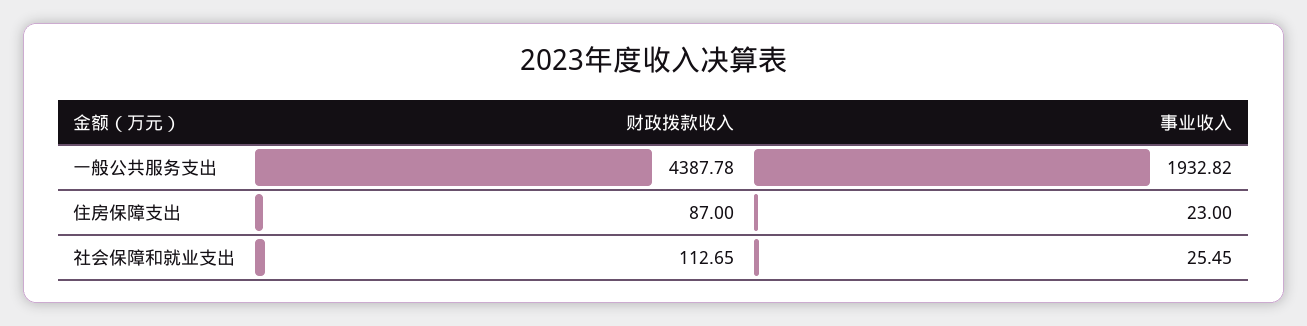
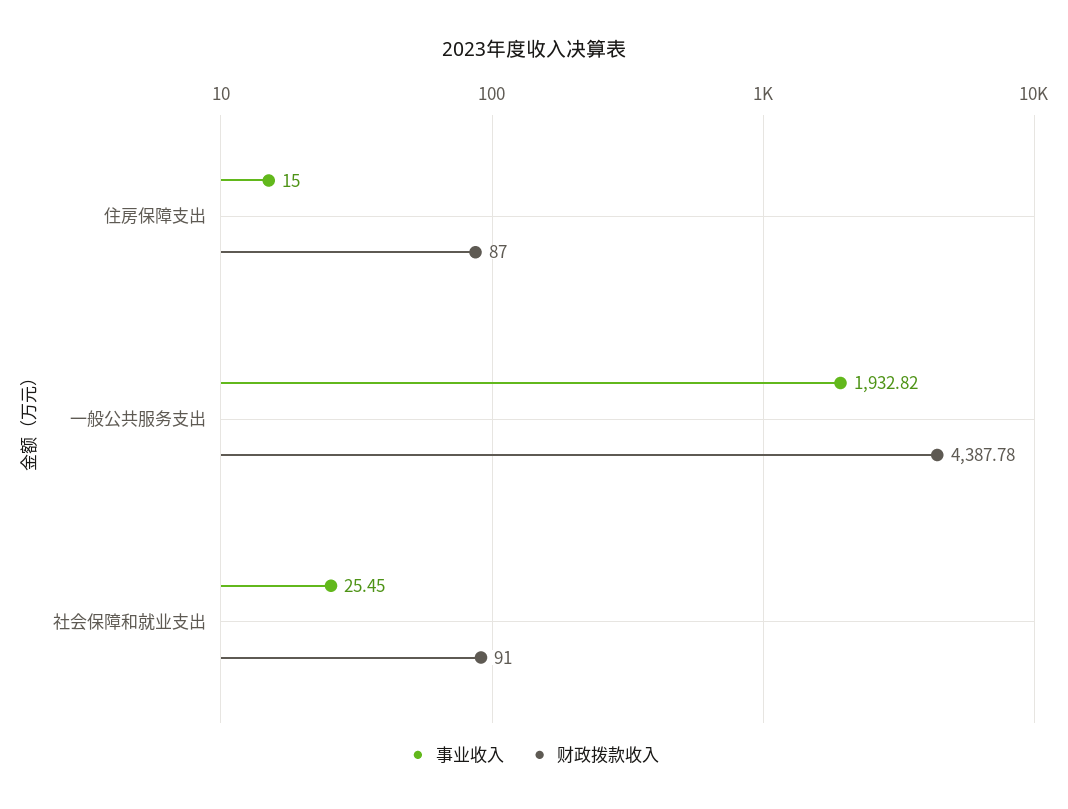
  {
    "财政拨款收入": {
      "一般公共服务支出": 4387.78,
      "住房保障支出": 87,
-     "社会保障和就业支出": 112.65
+     "社会保障和就业支出": 91
    },
    "事业收入": {
      "一般公共服务支出": 1932.82,
-     "住房保障支出": 23,
+     "住房保障支出": 15,
      "社会保障和就业支出": 25.45
    }
  }

